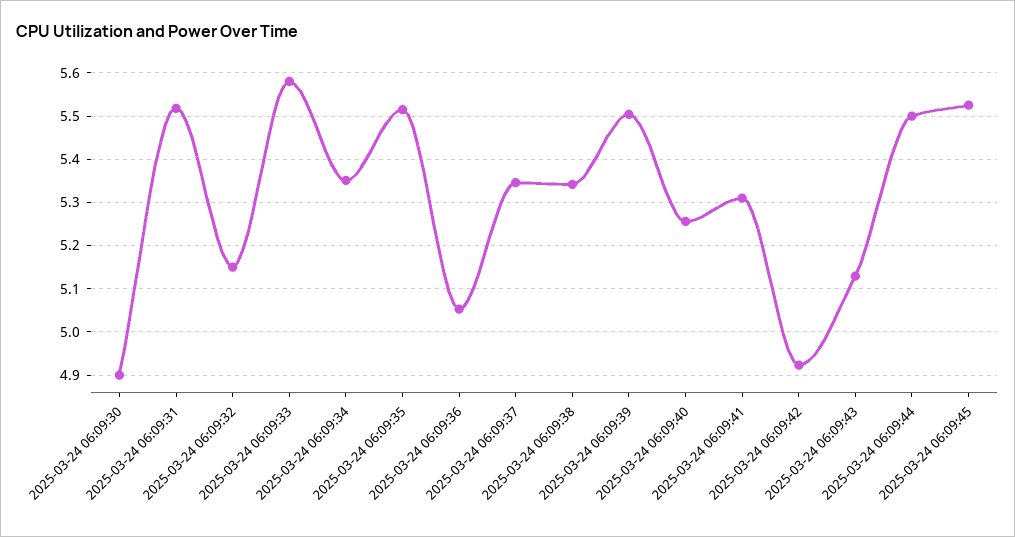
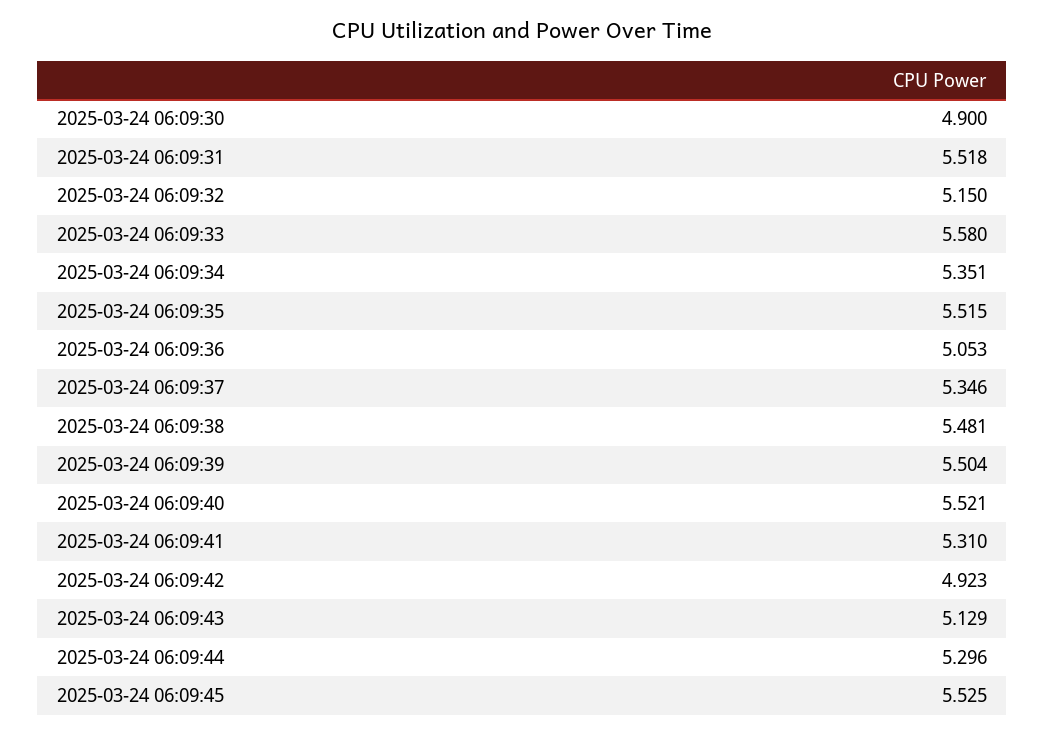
  {
    "2025-03-24 06:09:30": 4.9,
    "2025-03-24 06:09:31": 5.518,
    "2025-03-24 06:09:32": 5.15,
    "2025-03-24 06:09:33": 5.58,
    "2025-03-24 06:09:34": 5.351,
    "2025-03-24 06:09:35": 5.515,
    "2025-03-24 06:09:36": 5.053,
    "2025-03-24 06:09:37": 5.346,
-   "2025-03-24 06:09:38": 5.34,
+   "2025-03-24 06:09:38": 5.481,
    "2025-03-24 06:09:39": 5.504,
-   "2025-03-24 06:09:40": 5.26,
+   "2025-03-24 06:09:40": 5.521,
    "2025-03-24 06:09:41": 5.31,
    "2025-03-24 06:09:42": 4.923,
    "2025-03-24 06:09:43": 5.129,
-   "2025-03-24 06:09:44": 5.5,
+   "2025-03-24 06:09:44": 5.296,
    "2025-03-24 06:09:45": 5.525
  }

